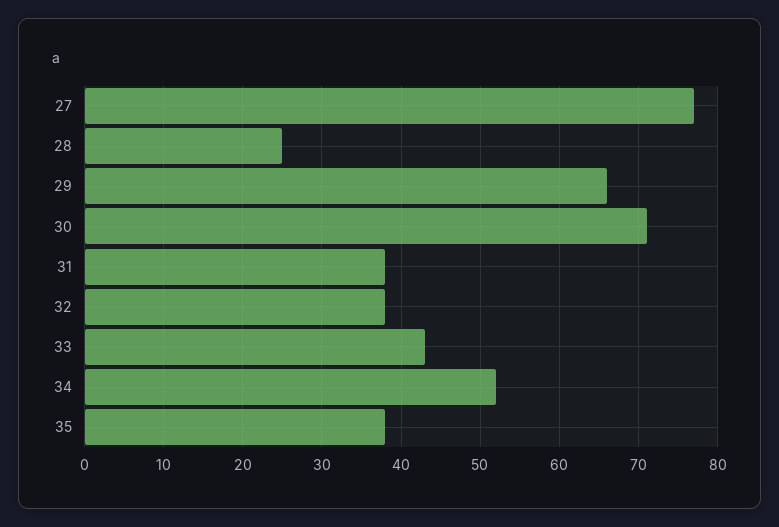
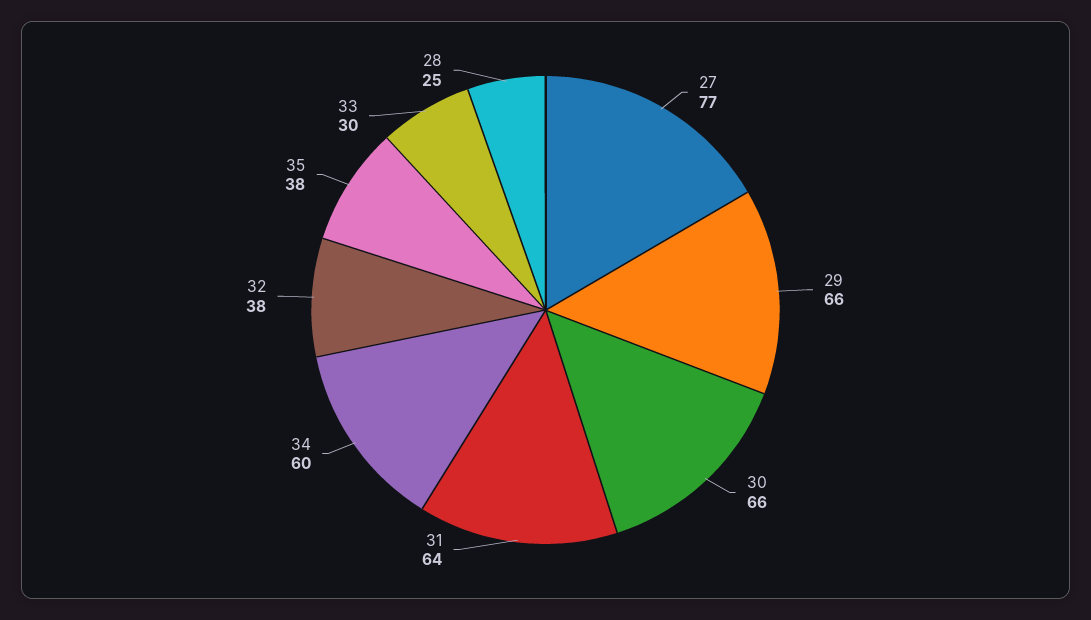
  {
    "27": 77,
    "28": 25,
    "29": 66,
-   "30": 71,
+   "30": 66,
-   "31": 38,
+   "31": 64,
    "32": 38,
-   "33": 43,
+   "33": 30,
-   "34": 52,
+   "34": 60,
    "35": 38
  }

